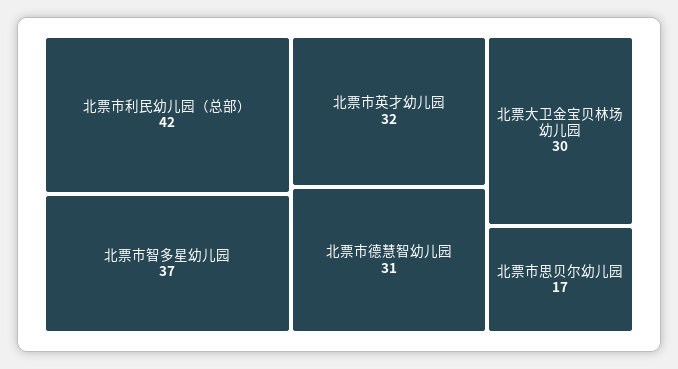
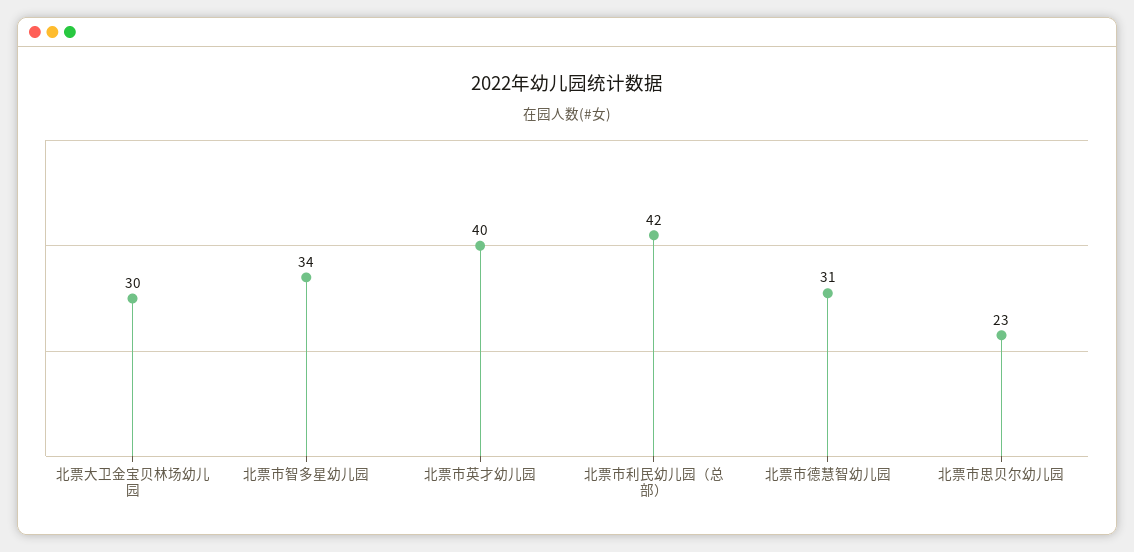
  {
    "北票市利民幼儿园（总部）": 42,
-   "北票市智多星幼儿园": 37,
+   "北票市智多星幼儿园": 34,
-   "北票市英才幼儿园": 32,
+   "北票市英才幼儿园": 40,
    "北票市德慧智幼儿园": 31,
    "北票大卫金宝贝林场幼儿园": 30,
-   "北票市思贝尔幼儿园": 17
+   "北票市思贝尔幼儿园": 23
  }

